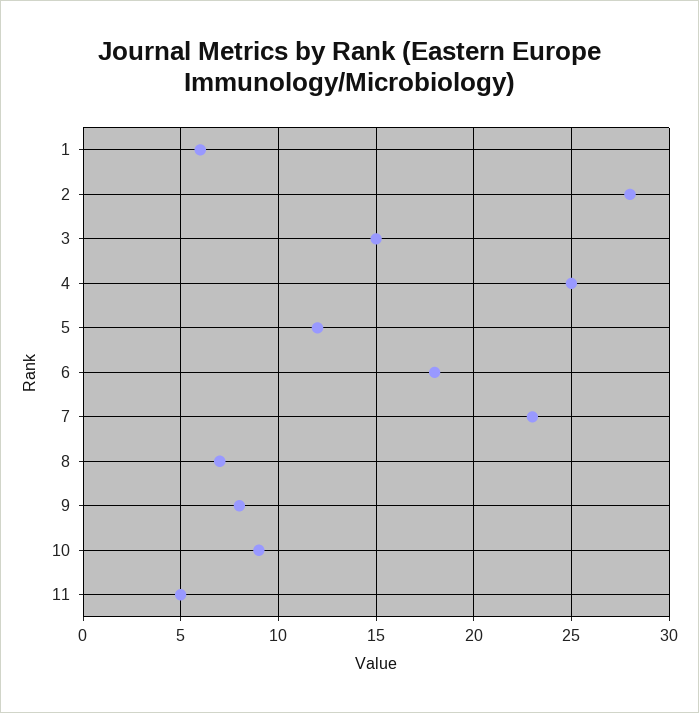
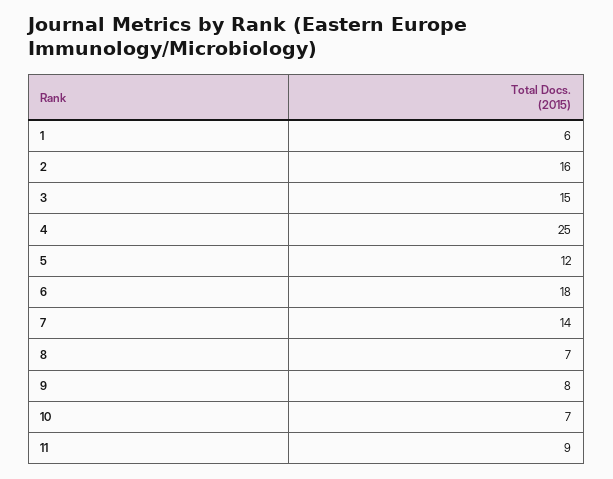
  {
    "1": 6,
-   "2": 28,
+   "2": 16,
    "3": 15,
    "4": 25,
    "5": 12,
    "6": 18,
-   "7": 23,
+   "7": 14,
    "8": 7,
    "9": 8,
-   "10": 9,
+   "10": 7,
-   "11": 5
+   "11": 9
  }

